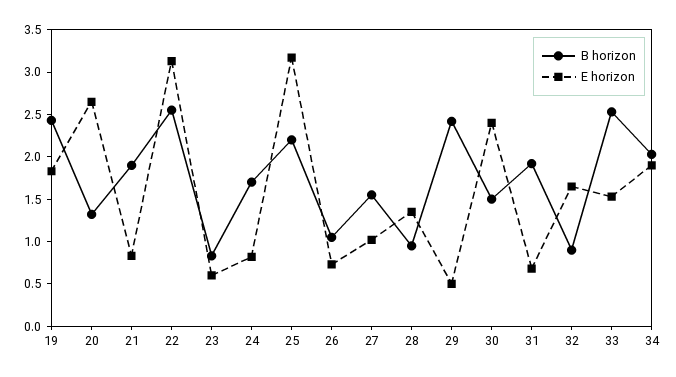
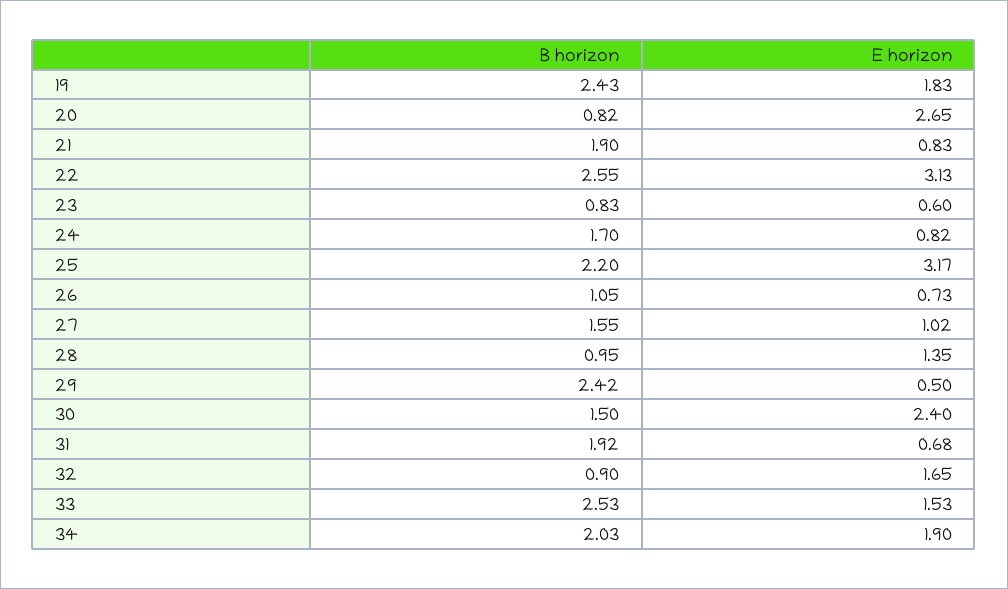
  {
    "B horizon": {
      "19": 2.43,
-     "20": 1.3,
+     "20": 0.82,
      "21": 1.9,
      "22": 2.55,
      "23": 0.83,
      "24": 1.7,
      "25": 2.2,
      "26": 1.05,
      "27": 1.55,
      "28": 0.95,
      "29": 2.42,
      "30": 1.5,
      "31": 1.92,
      "32": 0.9,
      "33": 2.53,
      "34": 2.03
    },
    "E horizon": {
      "19": 1.83,
      "20": 2.65,
      "21": 0.83,
      "22": 3.13,
      "23": 0.6,
      "24": 0.82,
      "25": 3.17,
      "26": 0.73,
      "27": 1.02,
      "28": 1.35,
      "29": 0.5,
      "30": 2.4,
      "31": 0.68,
      "32": 1.65,
      "33": 1.53,
      "34": 1.9
    }
  }

